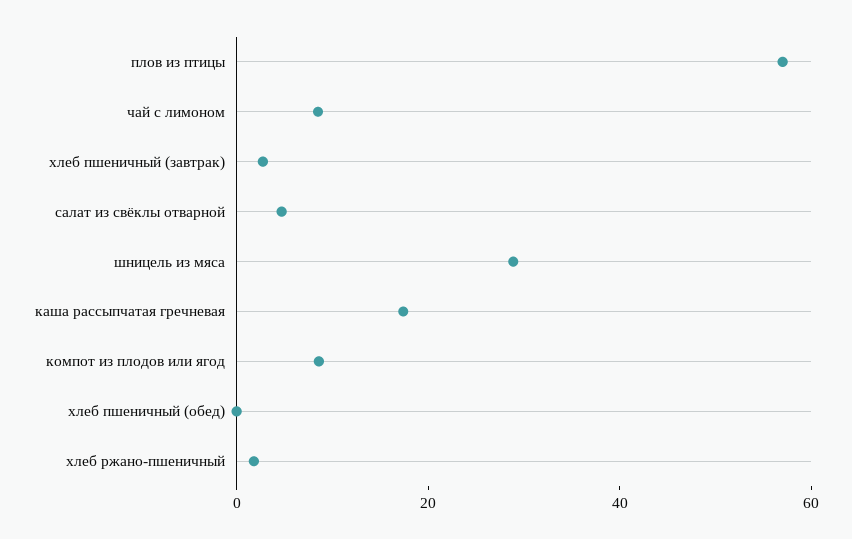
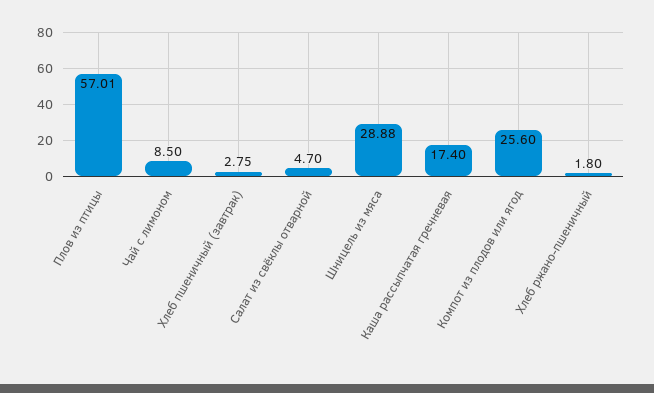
  {
    "плов из птицы": 57.01,
    "чай с лимоном": 8.5,
    "хлеб пшеничный (завтрак)": 2.75,
    "салат из свёклы отварной": 4.7,
    "шницель из мяса": 28.88,
    "каша рассыпчатая гречневая": 17.4,
-   "компот из плодов или ягод": 10,
+   "компот из плодов или ягод": 25.6,
-   "хлеб пшеничный (обед)": 0,
    "хлеб ржано-пшеничный": 1.8
  }

